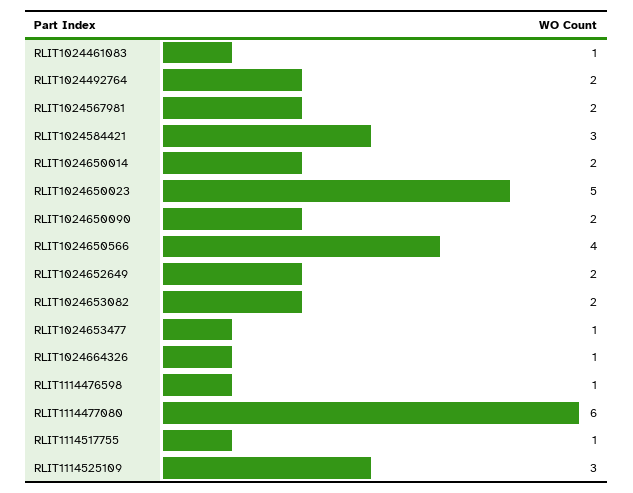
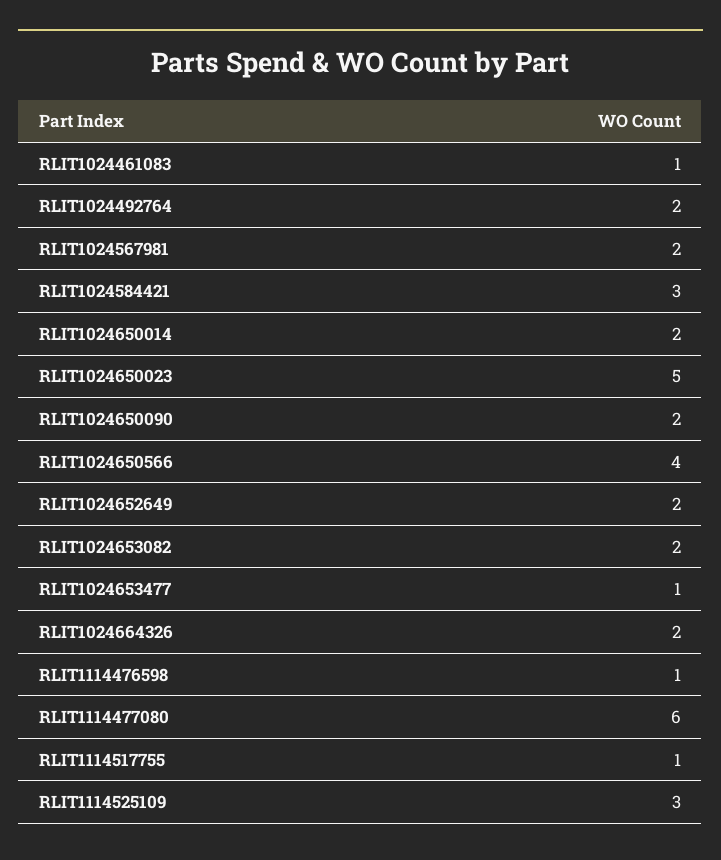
  {
    "RLIT1024461083": 1,
    "RLIT1024492764": 2,
    "RLIT1024567981": 2,
    "RLIT1024584421": 3,
    "RLIT1024650014": 2,
    "RLIT1024650023": 5,
    "RLIT1024650090": 2,
    "RLIT1024650566": 4,
    "RLIT1024652649": 2,
    "RLIT1024653082": 2,
    "RLIT1024653477": 1,
-   "RLIT1024664326": 1,
+   "RLIT1024664326": 2,
    "RLIT1114476598": 1,
    "RLIT1114477080": 6,
    "RLIT1114517755": 1,
    "RLIT1114525109": 3
  }

